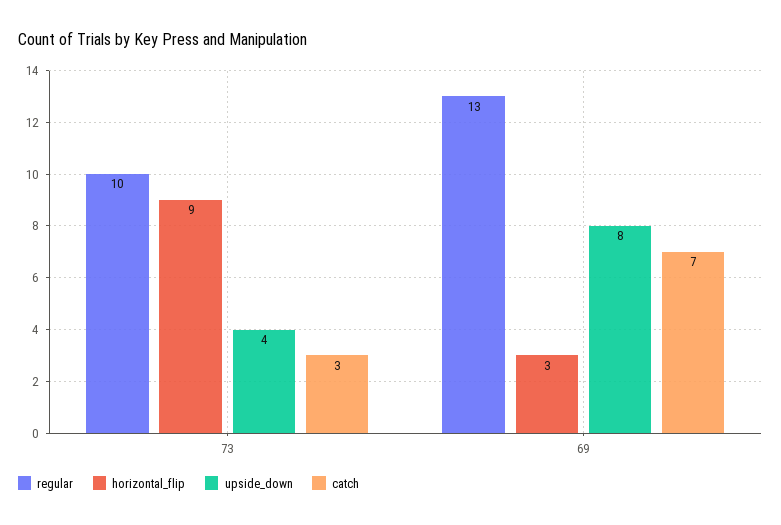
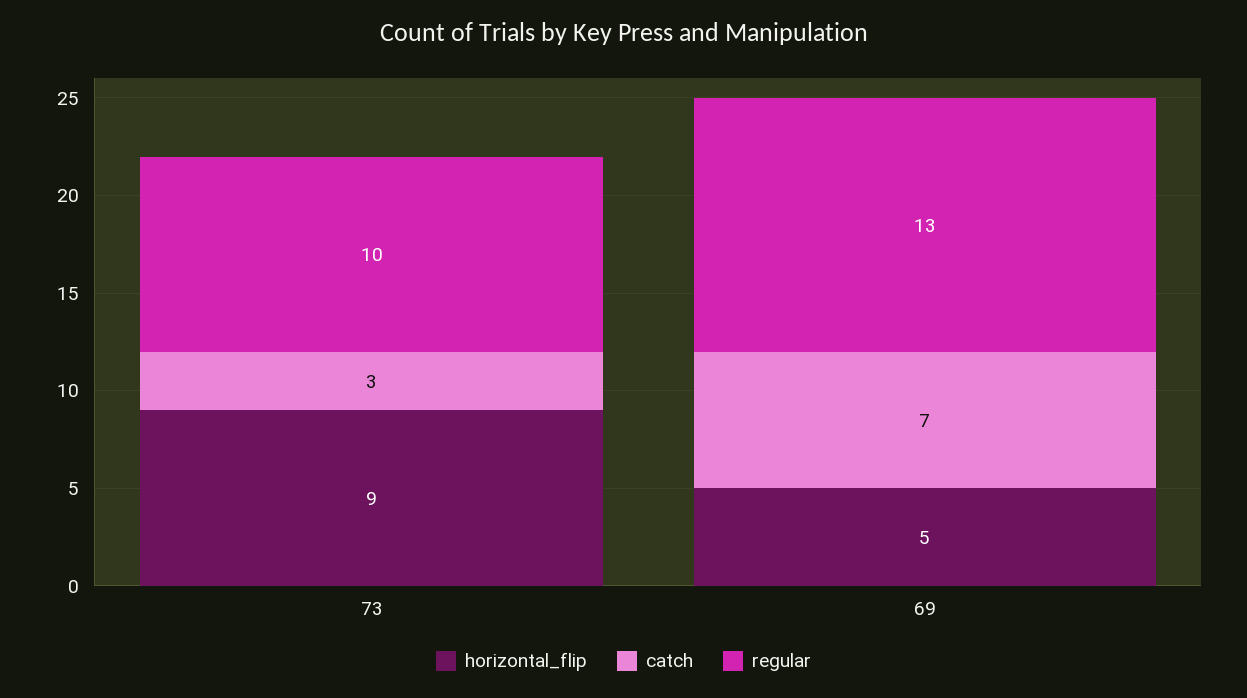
  {
    "regular": {
      "73": 10,
      "69": 13
    },
    "horizontal_flip": {
      "73": 9,
-     "69": 3
+     "69": 5
    },
-   "upside_down": {
-     "73": 4,
-     "69": 8
-   },
    "catch": {
      "73": 3,
      "69": 7
    }
  }

